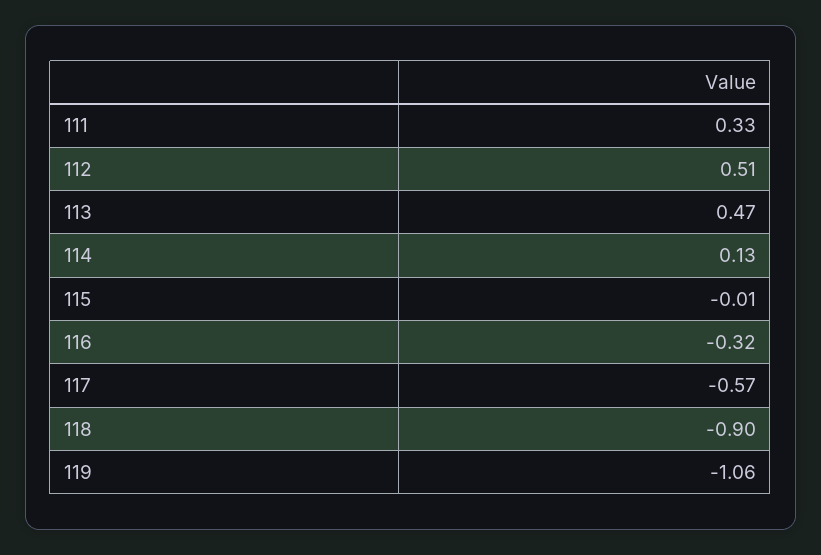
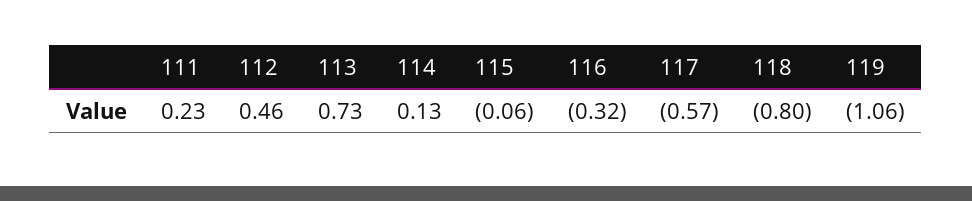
  {
-   "111": 0.33,
+   "111": 0.23,
-   "112": 0.51,
+   "112": 0.46,
-   "113": 0.47,
+   "113": 0.73,
    "114": 0.13,
-   "115": -0.01,
+   "115": -0.06,
    "116": -0.32,
    "117": -0.57,
-   "118": -0.9,
+   "118": -0.8,
    "119": -1.06
  }

